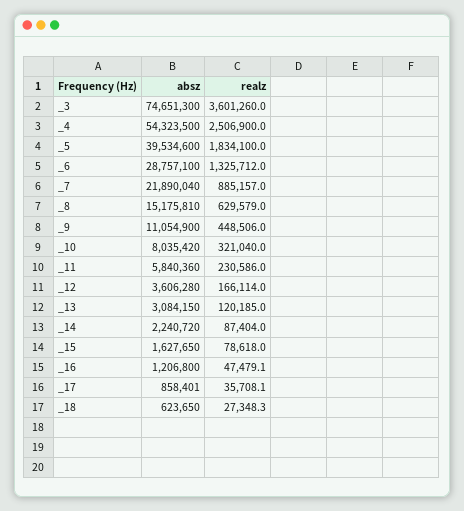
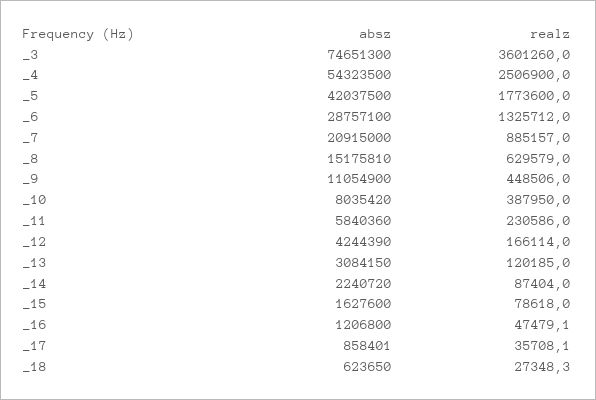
  {
    "absz": {
      "_3": 74651300,
      "_4": 54323500,
-     "_5": 39534600,
+     "_5": 42037500,
      "_6": 28757100,
-     "_7": 21890040,
+     "_7": 20915000,
      "_8": 15175810,
      "_9": 11054900,
      "_10": 8035420,
      "_11": 5840360,
-     "_12": 3606280,
+     "_12": 4244390,
      "_13": 3084150,
      "_14": 2240720,
-     "_15": 1627650,
+     "_15": 1627600,
      "_16": 1206800,
      "_17": 858401,
      "_18": 623650
    },
    "realz": {
      "_3": 3601260,
      "_4": 2506900,
-     "_5": 1834100,
+     "_5": 1773600,
      "_6": 1325712,
      "_7": 885157,
      "_8": 629579,
      "_9": 448506,
-     "_10": 321040,
+     "_10": 387950,
      "_11": 230586,
      "_12": 166114,
      "_13": 120185,
      "_14": 87404,
      "_15": 78618,
      "_16": 47479.1,
      "_17": 35708.1,
      "_18": 27348.3
    }
  }

